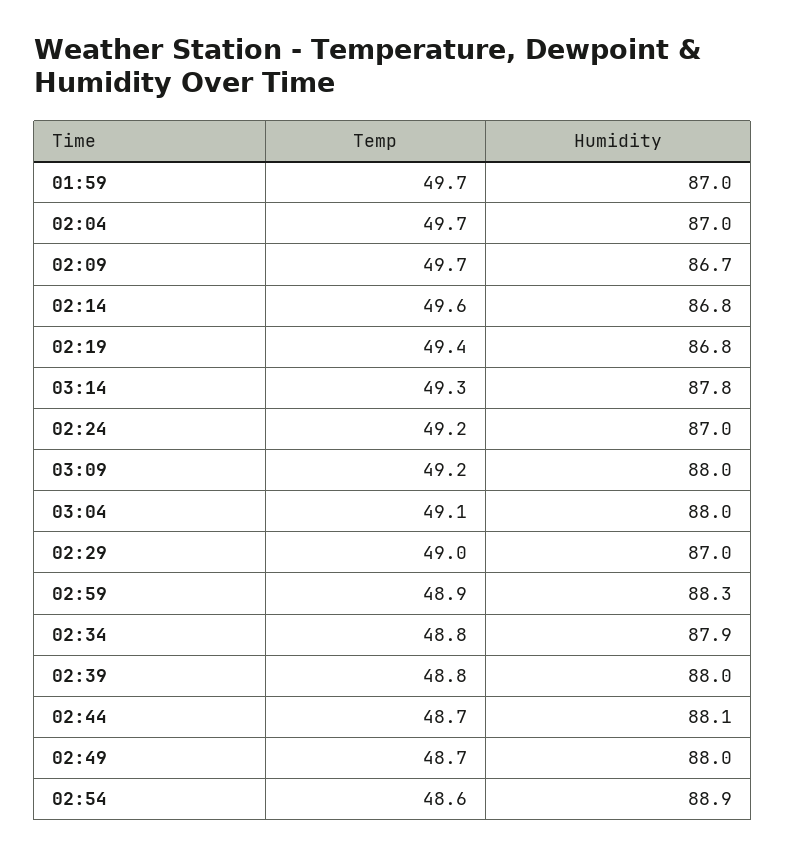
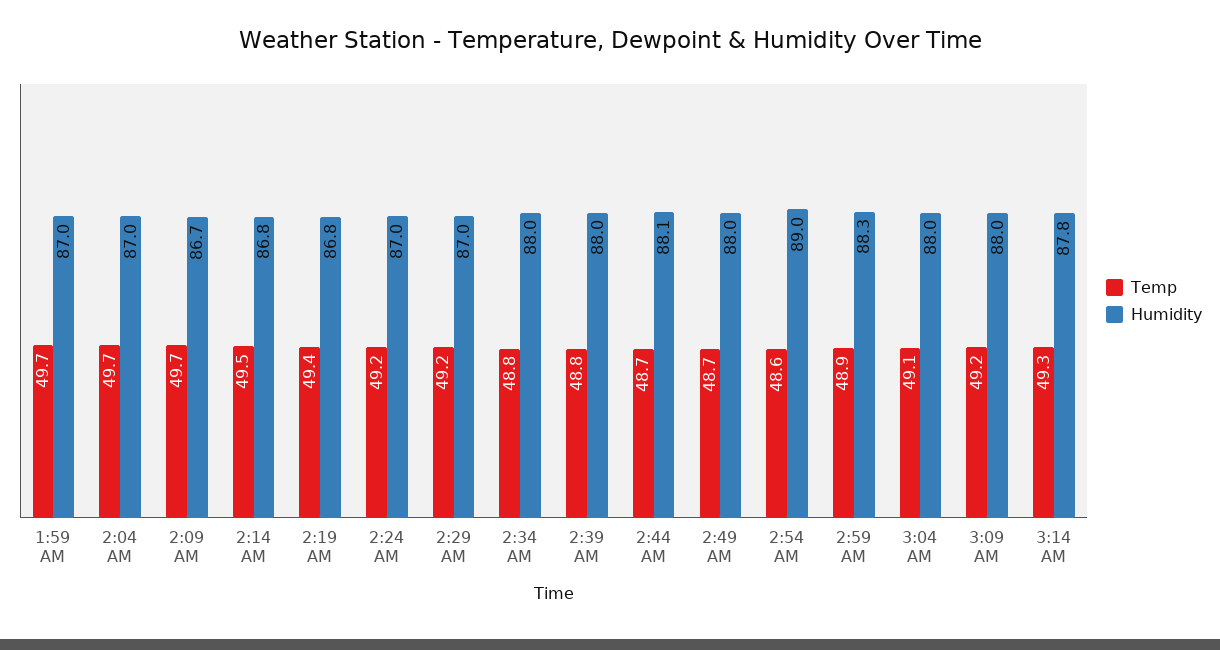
  {
    "Temp": {
      "01:59": 49.7,
      "02:04": 49.7,
      "02:09": 49.7,
-     "02:14": 49.6,
+     "02:14": 49.5,
      "02:19": 49.4,
      "03:14": 49.3,
      "02:24": 49.2,
      "03:09": 49.2,
      "03:04": 49.1,
-     "02:29": 49,
+     "02:29": 49.2,
      "02:59": 48.9,
      "02:34": 48.8,
      "02:39": 48.8,
      "02:44": 48.7,
      "02:49": 48.7,
      "02:54": 48.6
    },
    "Humidity": {
      "01:59": 87,
      "02:04": 87,
      "02:09": 86.7,
      "02:14": 86.8,
      "02:19": 86.8,
      "03:14": 87.8,
      "02:24": 87,
      "03:09": 88,
      "03:04": 88,
      "02:29": 87,
      "02:59": 88.3,
-     "02:34": 87.9,
+     "02:34": 88,
      "02:39": 88,
      "02:44": 88.1,
      "02:49": 88,
-     "02:54": 88.9
+     "02:54": 89
    }
  }

